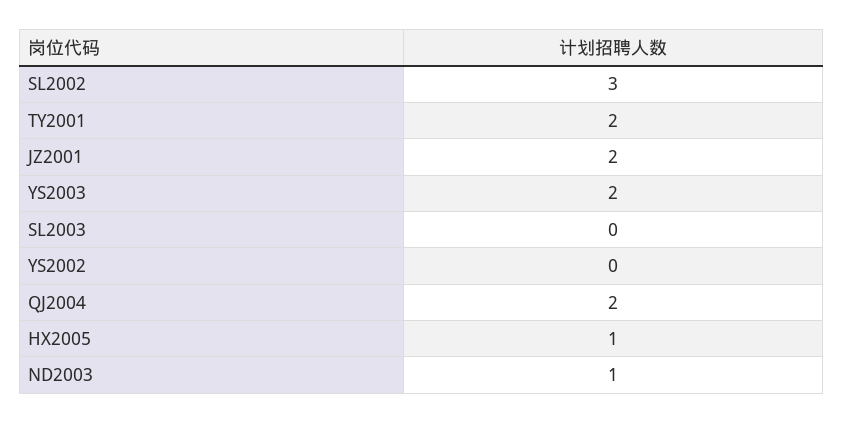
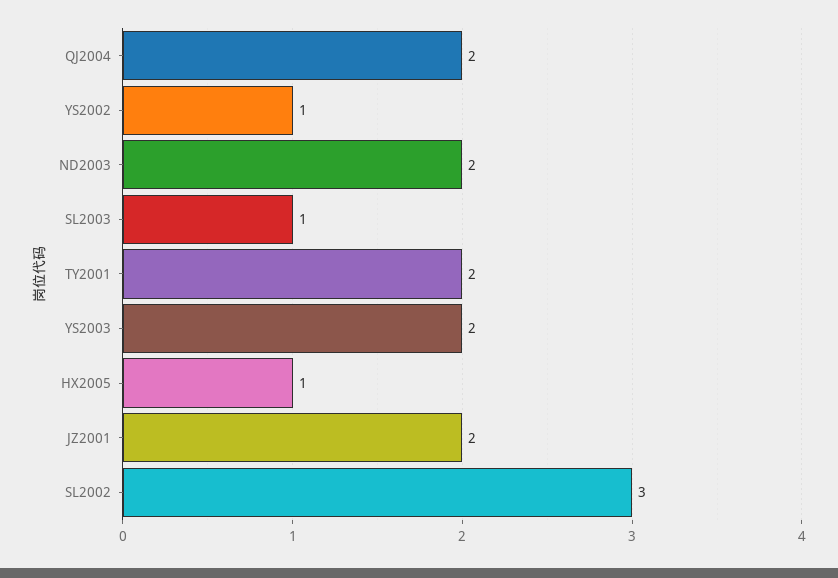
  {
    "SL2002": 3,
    "TY2001": 2,
    "JZ2001": 2,
    "YS2003": 2,
-   "SL2003": 0,
+   "SL2003": 1,
-   "YS2002": 0,
+   "YS2002": 1,
    "QJ2004": 2,
    "HX2005": 1,
-   "ND2003": 1
+   "ND2003": 2
  }

